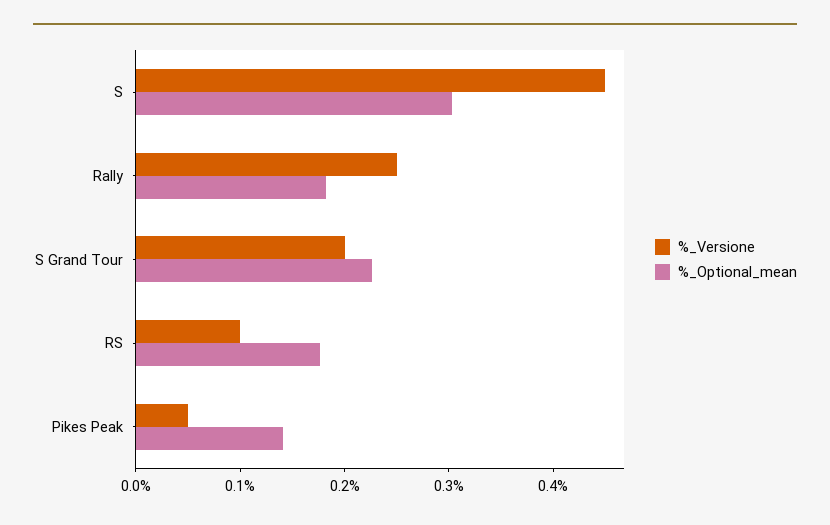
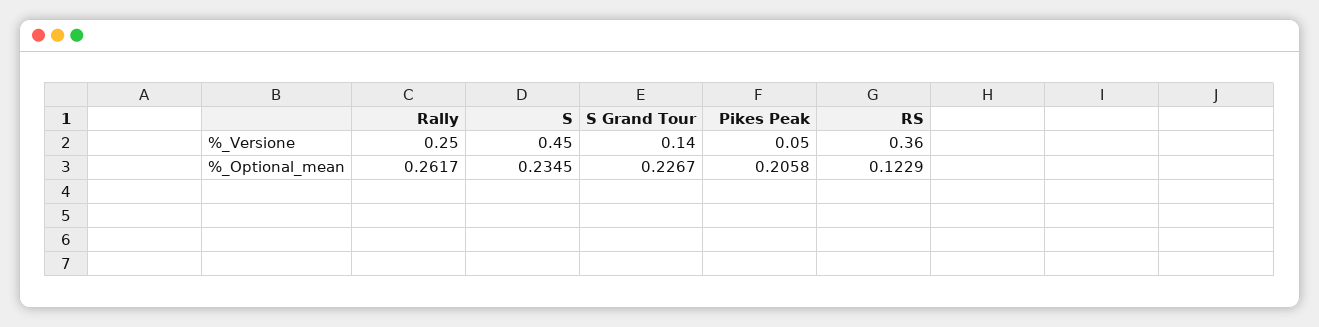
  {
    "%_Versione": {
      "S": 0.45,
      "Rally": 0.25,
-     "S Grand Tour": 0.2,
+     "S Grand Tour": 0.14,
-     "RS": 0.1,
+     "RS": 0.36,
      "Pikes Peak": 0.05
    },
    "%_Optional_mean": {
-     "S": 0.3,
+     "S": 0.2345,
-     "Rally": 0.18,
+     "Rally": 0.2617,
      "S Grand Tour": 0.2267,
-     "RS": 0.18,
+     "RS": 0.1229,
-     "Pikes Peak": 0.14
+     "Pikes Peak": 0.2058
    }
  }

